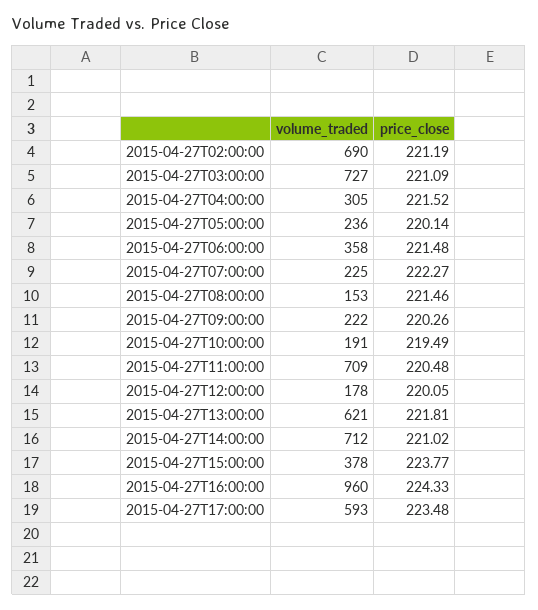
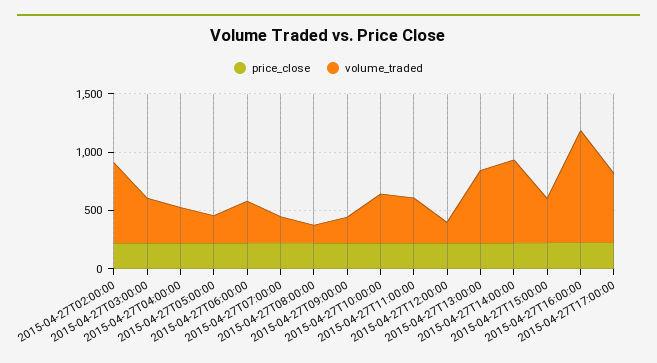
  {
    "volume_traded": {
      "2015-04-27T02:00:00": 690,
-     "2015-04-27T03:00:00": 727,
+     "2015-04-27T03:00:00": 400,
      "2015-04-27T04:00:00": 305,
      "2015-04-27T05:00:00": 236,
      "2015-04-27T06:00:00": 358,
      "2015-04-27T07:00:00": 225,
      "2015-04-27T08:00:00": 153,
      "2015-04-27T09:00:00": 222,
-     "2015-04-27T10:00:00": 191,
+     "2015-04-27T10:00:00": 400,
-     "2015-04-27T11:00:00": 709,
+     "2015-04-27T11:00:00": 400,
      "2015-04-27T12:00:00": 178,
      "2015-04-27T13:00:00": 621,
      "2015-04-27T14:00:00": 712,
      "2015-04-27T15:00:00": 378,
      "2015-04-27T16:00:00": 960,
      "2015-04-27T17:00:00": 593
    },
    "price_close": {
      "2015-04-27T02:00:00": 221.19,
      "2015-04-27T03:00:00": 221.09,
      "2015-04-27T04:00:00": 221.52,
      "2015-04-27T05:00:00": 220.14,
      "2015-04-27T06:00:00": 221.48,
      "2015-04-27T07:00:00": 222.27,
      "2015-04-27T08:00:00": 221.46,
      "2015-04-27T09:00:00": 220.26,
      "2015-04-27T10:00:00": 219.49,
      "2015-04-27T11:00:00": 220.48,
      "2015-04-27T12:00:00": 220.05,
      "2015-04-27T13:00:00": 221.81,
      "2015-04-27T14:00:00": 221.02,
      "2015-04-27T15:00:00": 223.77,
      "2015-04-27T16:00:00": 224.33,
      "2015-04-27T17:00:00": 223.48
    }
  }

